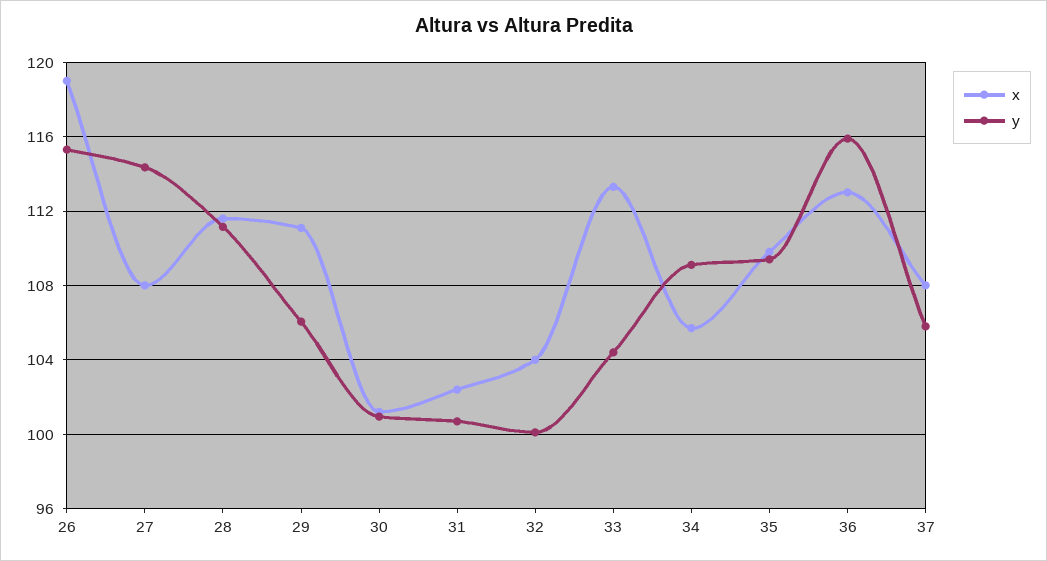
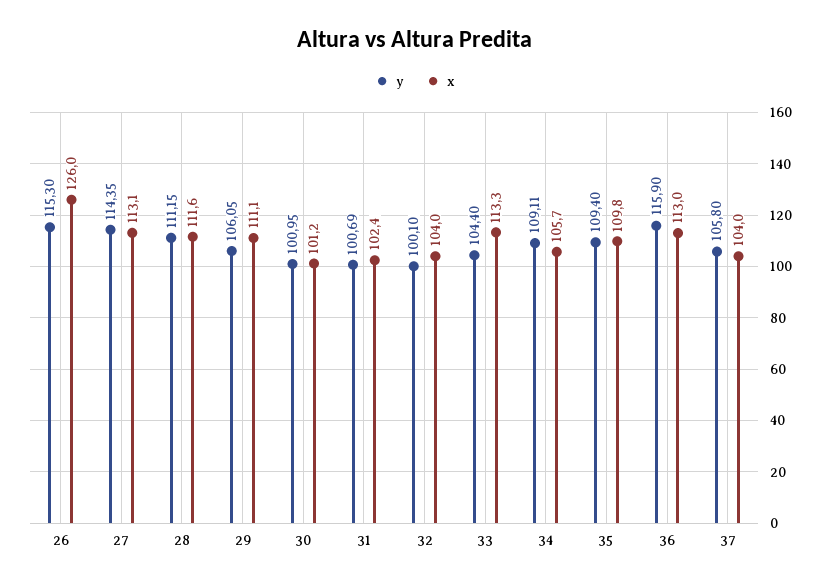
  {
    "x": {
-     "26": 119,
+     "26": 126,
-     "27": 108,
+     "27": 113.1,
      "28": 111.6,
      "29": 111.1,
      "30": 101.2,
      "31": 102.4,
      "32": 104,
      "33": 113.3,
      "34": 105.7,
      "35": 109.8,
      "36": 113,
-     "37": 108
+     "37": 104
    },
    "y": {
      "26": 115.3,
      "27": 114.35,
      "28": 111.15,
      "29": 106.05,
      "30": 100.95,
      "31": 100.69,
      "32": 100.1,
      "33": 104.4,
      "34": 109.11,
      "35": 109.4,
      "36": 115.9,
      "37": 105.8
    }
  }

